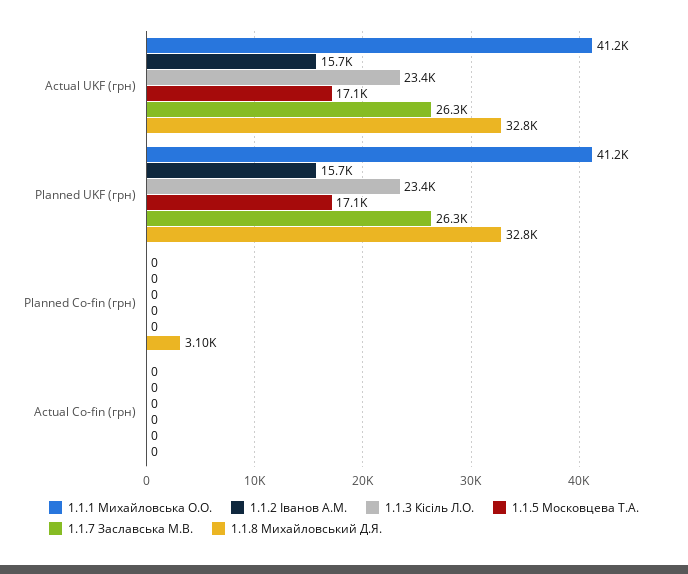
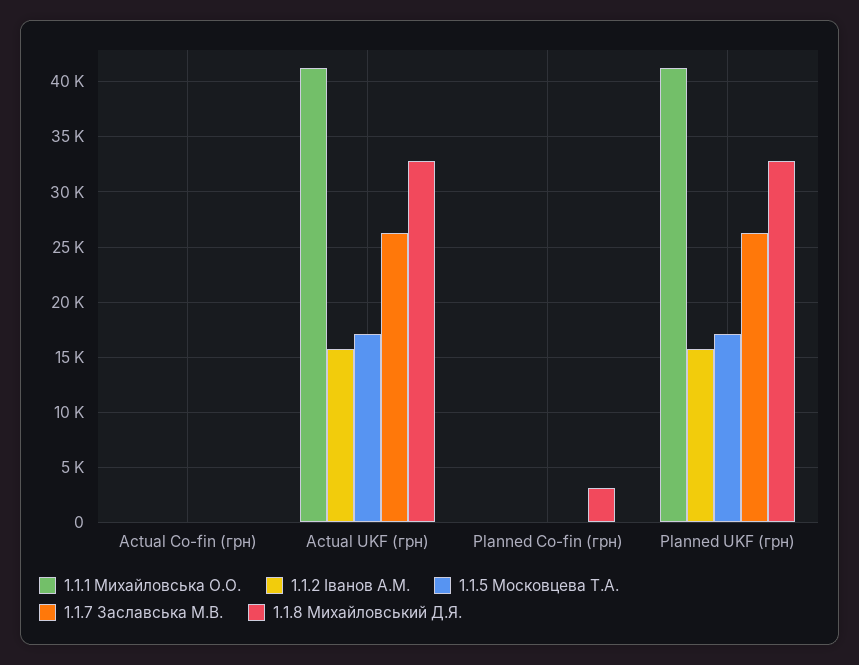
  {
    "1.1.1 Михайловська О.О.": {
      "Actual UKF (грн)": 41200,
      "Planned UKF (грн)": 41200,
      "Planned Co-fin (грн)": 0,
      "Actual Co-fin (грн)": 0
    },
    "1.1.2 Іванов А.М.": {
      "Actual UKF (грн)": 15700,
      "Planned UKF (грн)": 15700,
      "Planned Co-fin (грн)": 0,
      "Actual Co-fin (грн)": 0
    },
-   "1.1.3 Кісіль Л.О.": {
-     "Actual UKF (грн)": 23400,
-     "Planned UKF (грн)": 23400,
-     "Planned Co-fin (грн)": 0,
-     "Actual Co-fin (грн)": 0
-   },
    "1.1.5 Московцева Т.А.": {
      "Actual UKF (грн)": 17100,
      "Planned UKF (грн)": 17100,
      "Planned Co-fin (грн)": 0,
      "Actual Co-fin (грн)": 0
    },
    "1.1.7 Заславська М.В.": {
      "Actual UKF (грн)": 26300,
      "Planned UKF (грн)": 26300,
      "Planned Co-fin (грн)": 0,
      "Actual Co-fin (грн)": 0
    },
    "1.1.8 Михайловський Д.Я.": {
      "Actual UKF (грн)": 32800,
      "Planned UKF (грн)": 32800,
      "Planned Co-fin (грн)": 3100,
      "Actual Co-fin (грн)": 0
    }
  }

